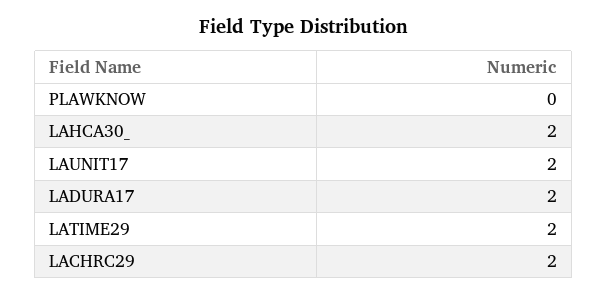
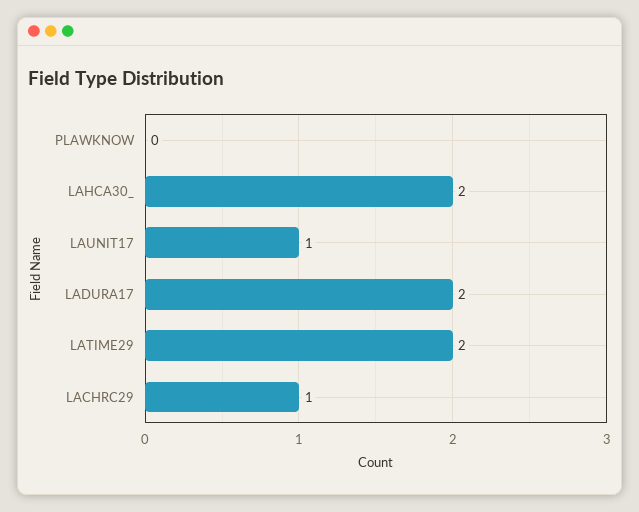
  {
    "PLAWKNOW": 0,
    "LAHCA30_": 2,
-   "LAUNIT17": 2,
+   "LAUNIT17": 1,
    "LADURA17": 2,
    "LATIME29": 2,
-   "LACHRC29": 2
+   "LACHRC29": 1
  }

